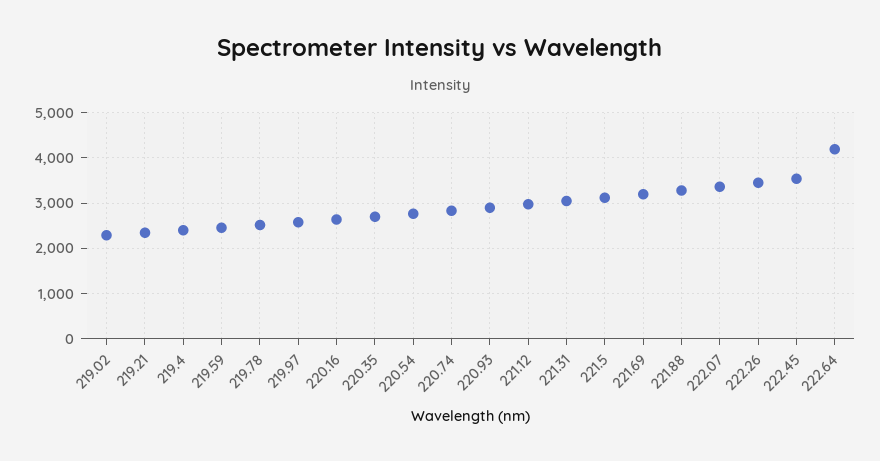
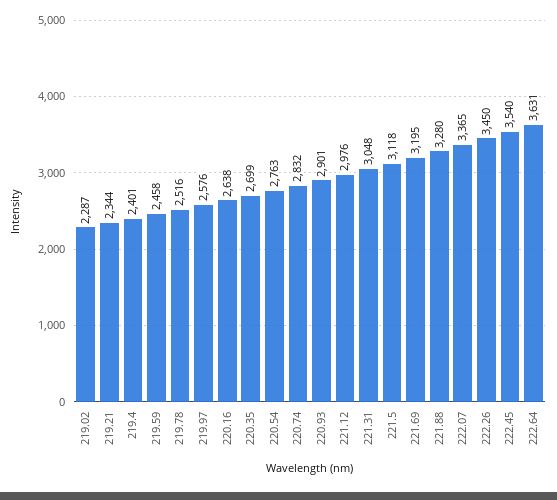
  {
    "219.02": 2287,
    "219.21": 2344,
    "219.4": 2401,
    "219.59": 2458,
    "219.78": 2516,
    "219.97": 2576,
    "220.16": 2638,
    "220.35": 2699,
    "220.54": 2763,
    "220.74": 2832,
    "220.93": 2901,
    "221.12": 2976,
    "221.31": 3048,
    "221.5": 3118,
    "221.69": 3195,
    "221.88": 3280,
    "222.07": 3365,
    "222.26": 3450,
    "222.45": 3540,
-   "222.64": 4200
+   "222.64": 3631
  }

